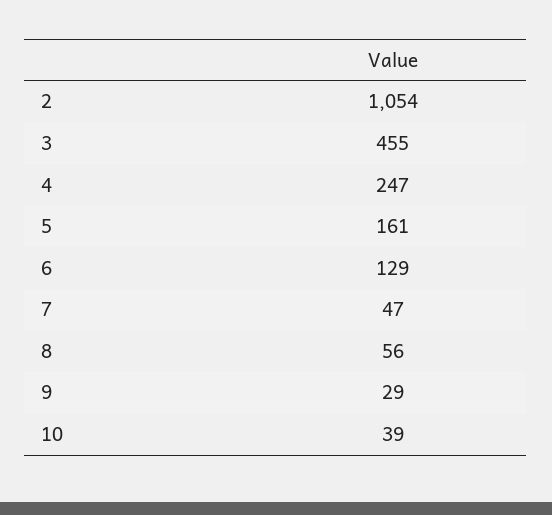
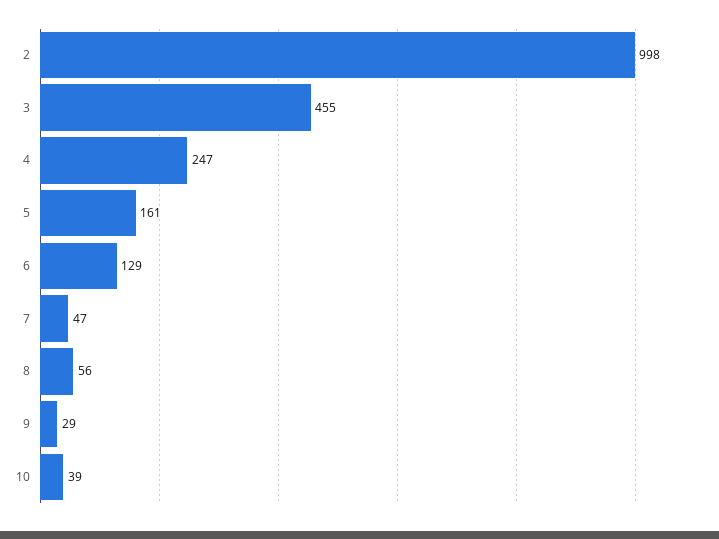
  {
-   "2": 1054,
+   "2": 998,
    "3": 455,
    "4": 247,
    "5": 161,
    "6": 129,
    "7": 47,
    "8": 56,
    "9": 29,
    "10": 39
  }

